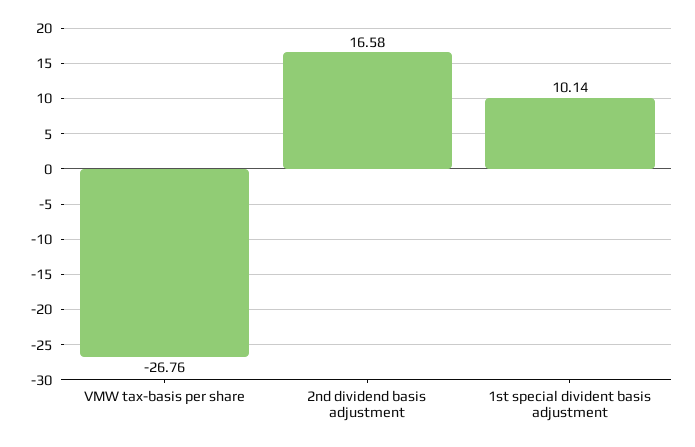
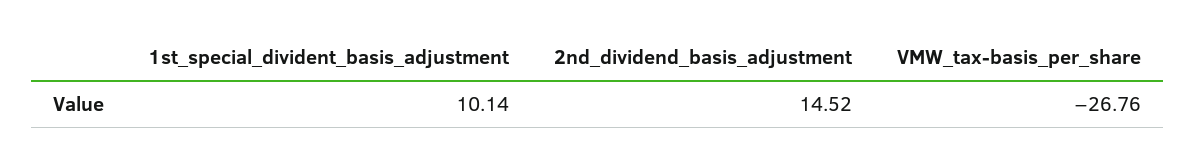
  {
    "VMW tax-basis per share": -26.76,
-   "2nd dividend basis adjustment": 16.58,
+   "2nd dividend basis adjustment": 14.52,
    "1st special divident basis adjustment": 10.14
  }

